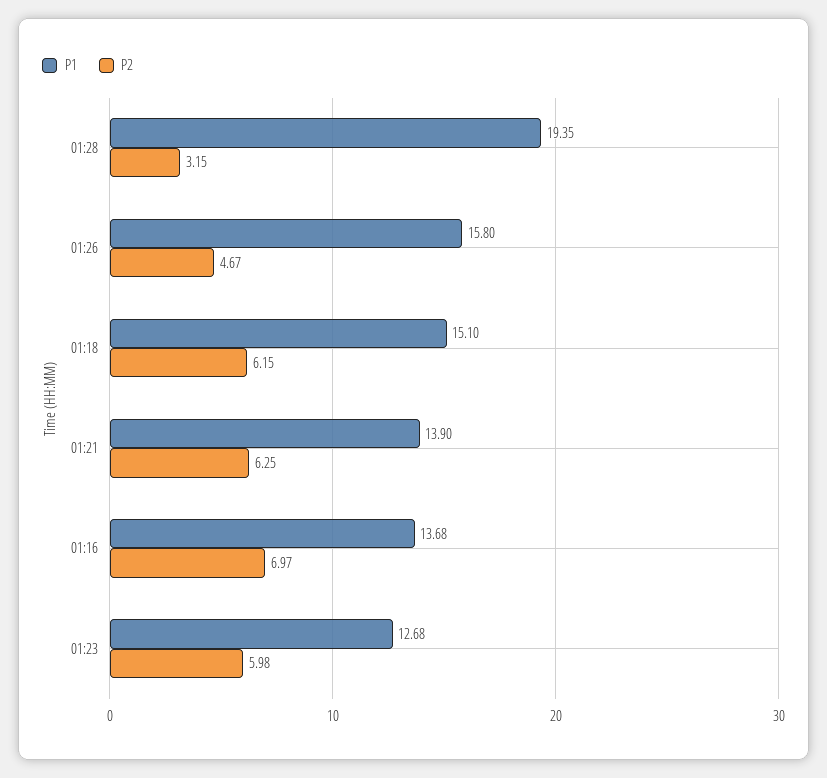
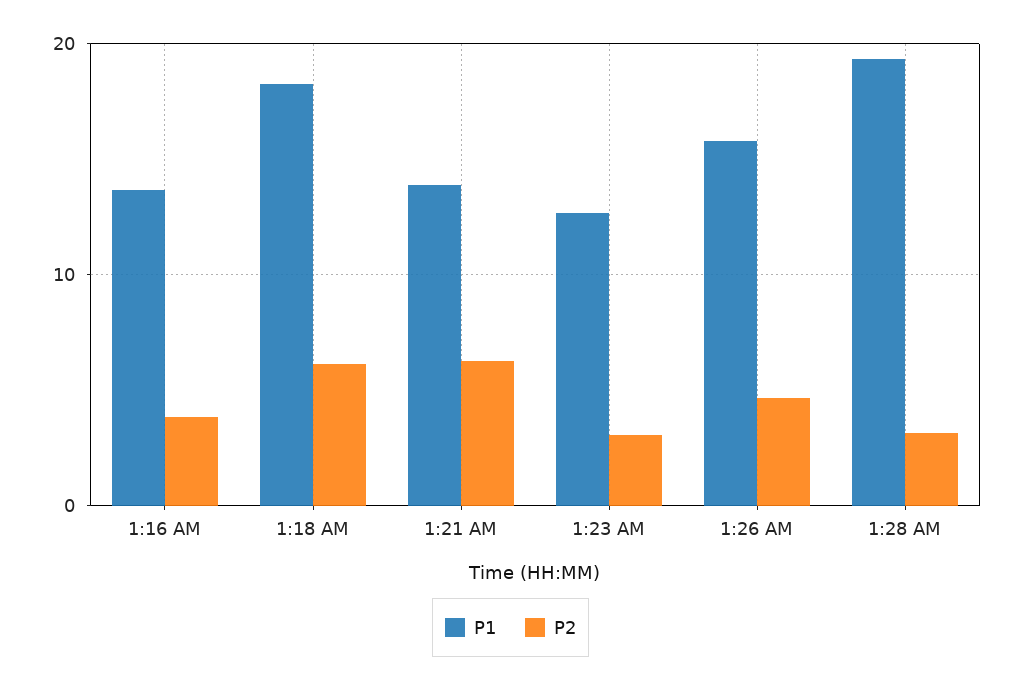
  {
    "P1": {
      "01:28": 19.35,
      "01:26": 15.8,
-     "01:18": 15.1,
+     "01:18": 18,
      "01:21": 13.9,
      "01:16": 13.68,
      "01:23": 12.68
    },
    "P2": {
      "01:28": 3.15,
      "01:26": 4.67,
      "01:18": 6.15,
      "01:21": 6.25,
-     "01:16": 6.97,
+     "01:16": 4,
-     "01:23": 5.98
+     "01:23": 3
    }
  }

